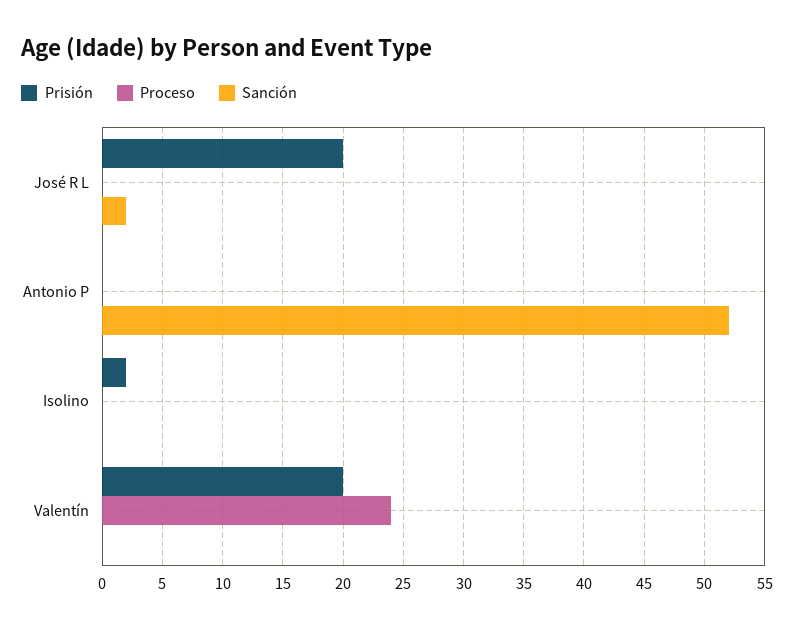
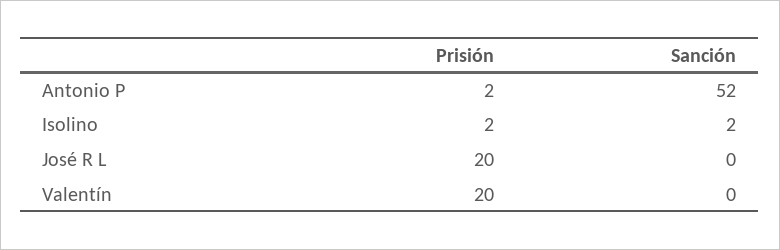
  {
    "Prisión": {
      "José R L": 20,
-     "Antonio P": 0,
+     "Antonio P": 2,
      "Isolino": 2,
      "Valentín": 20
    },
-   "Proceso": {
-     "José R L": 0,
-     "Antonio P": 0,
-     "Isolino": 0,
-     "Valentín": 24
-   },
    "Sanción": {
-     "José R L": 2,
+     "José R L": 0,
      "Antonio P": 52,
-     "Isolino": 0,
+     "Isolino": 2,
      "Valentín": 0
    }
  }

